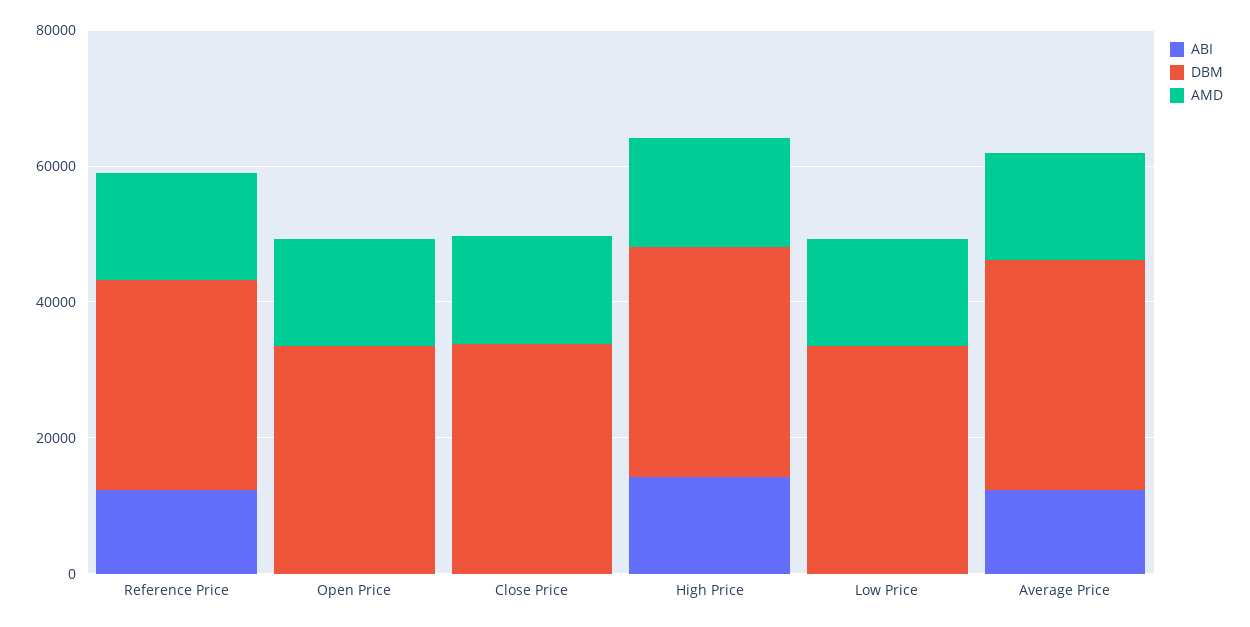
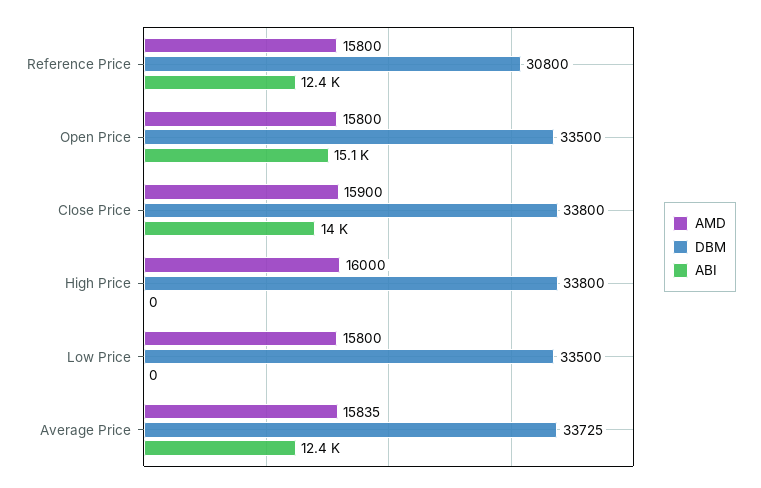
  {
    "ABI": {
      "Reference Price": 12400,
-     "Open Price": 0,
+     "Open Price": 15100,
-     "Close Price": 0,
+     "Close Price": 14000,
-     "High Price": 15000,
+     "High Price": 0,
      "Low Price": 0,
      "Average Price": 12400
    },
    "DBM": {
      "Reference Price": 30800,
      "Open Price": 33500,
      "Close Price": 33800,
      "High Price": 33800,
      "Low Price": 33500,
      "Average Price": 33725
    },
    "AMD": {
      "Reference Price": 15800,
      "Open Price": 15800,
      "Close Price": 15900,
      "High Price": 16000,
      "Low Price": 15800,
      "Average Price": 15835
    }
  }

